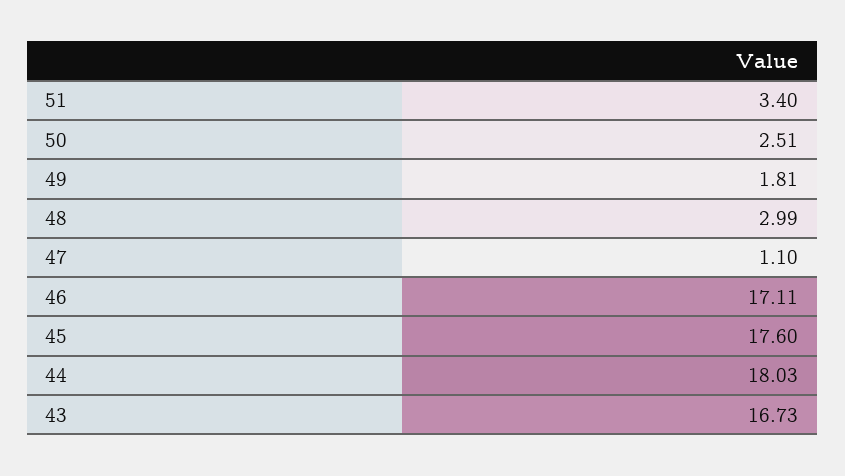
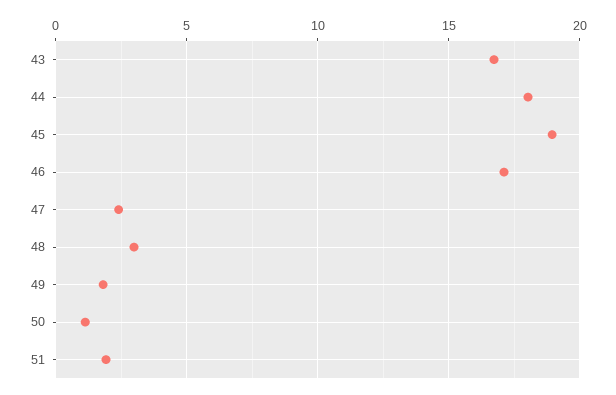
  {
-   "51": 3.4,
+   "51": 2,
-   "50": 2.51,
+   "50": 1,
    "49": 1.81,
    "48": 2.99,
-   "47": 1.1,
+   "47": 2.5,
    "46": 17.11,
-   "45": 17.6,
+   "45": 19,
    "44": 18.03,
    "43": 16.73
  }

